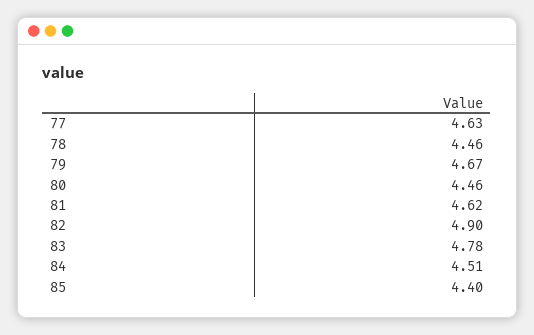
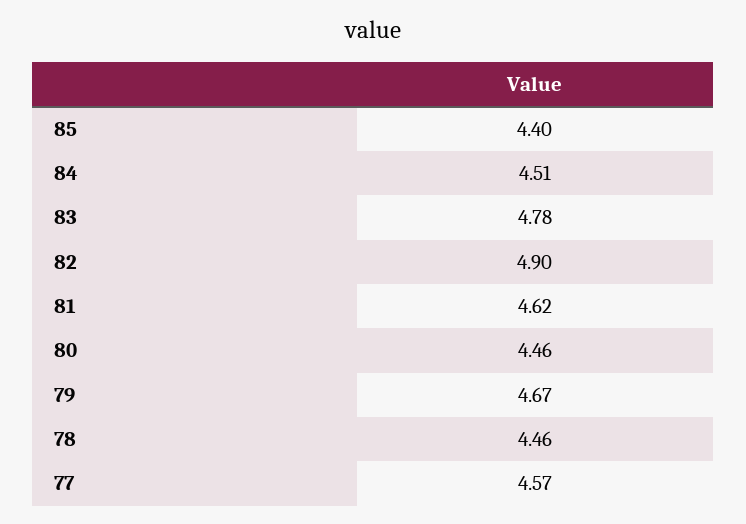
  {
-   "77": 4.63,
+   "77": 4.57,
    "78": 4.46,
    "79": 4.67,
    "80": 4.46,
    "81": 4.62,
    "82": 4.9,
    "83": 4.78,
    "84": 4.51,
    "85": 4.4
  }

